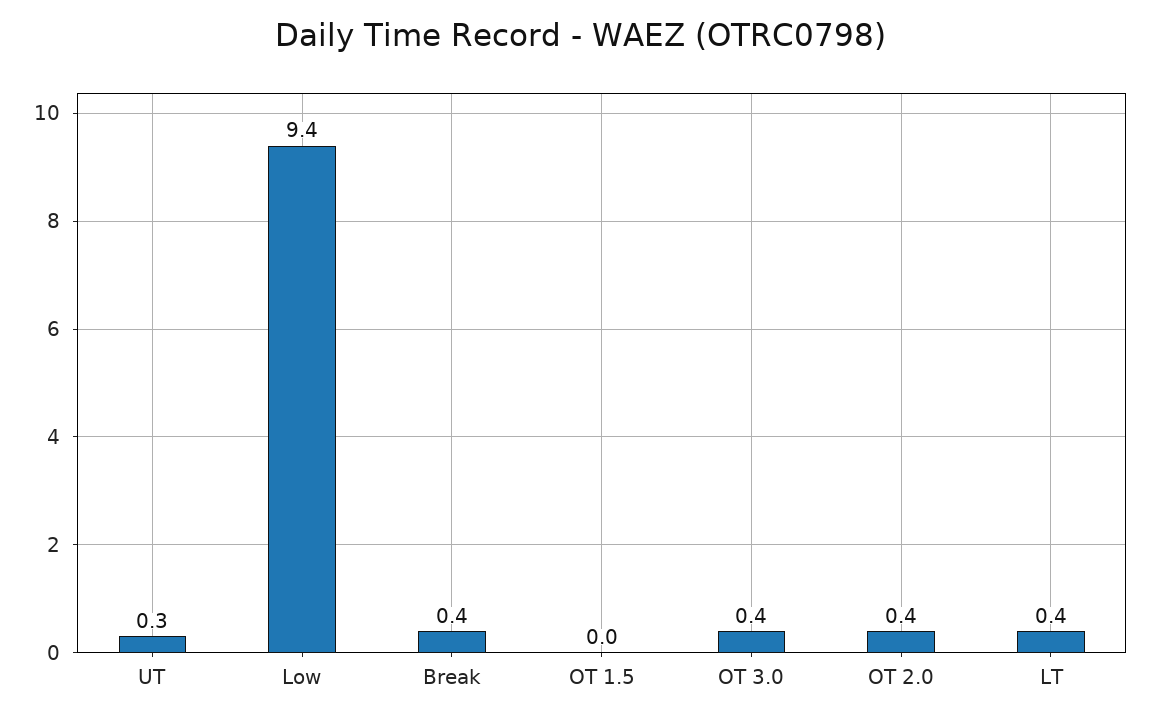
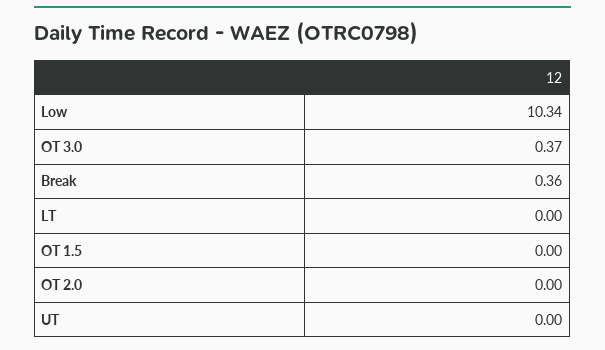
  {
-   "UT": 0.3,
+   "UT": 0,
-   "Low": 9.4,
+   "Low": 10.34,
    "Break": 0.36,
    "OT 1.5": 0,
    "OT 3.0": 0.37,
-   "OT 2.0": 0.4,
+   "OT 2.0": 0,
-   "LT": 0.4
+   "LT": 0
  }

